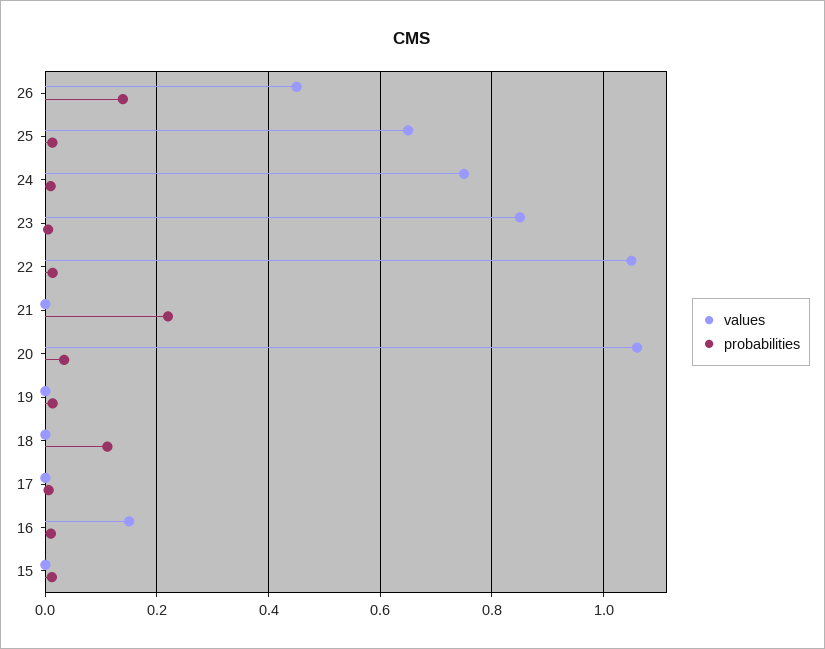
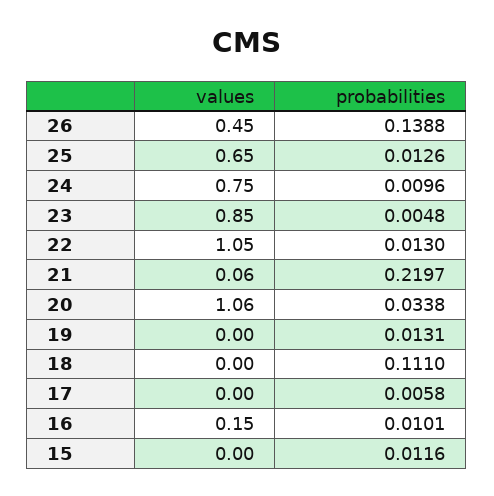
  {
    "values": {
      "26": 0.45,
      "25": 0.65,
      "24": 0.75,
      "23": 0.85,
      "22": 1.05,
-     "21": 0,
+     "21": 0.06,
      "20": 1.06,
      "19": 0,
      "18": 0,
      "17": 0,
      "16": 0.15,
      "15": 0
    },
    "probabilities": {
      "26": 0.1388,
      "25": 0.0126,
      "24": 0.0096,
      "23": 0.0048,
      "22": 0.013,
      "21": 0.2197,
      "20": 0.0338,
      "19": 0.0131,
      "18": 0.111,
      "17": 0.0058,
      "16": 0.0101,
      "15": 0.0116
    }
  }

